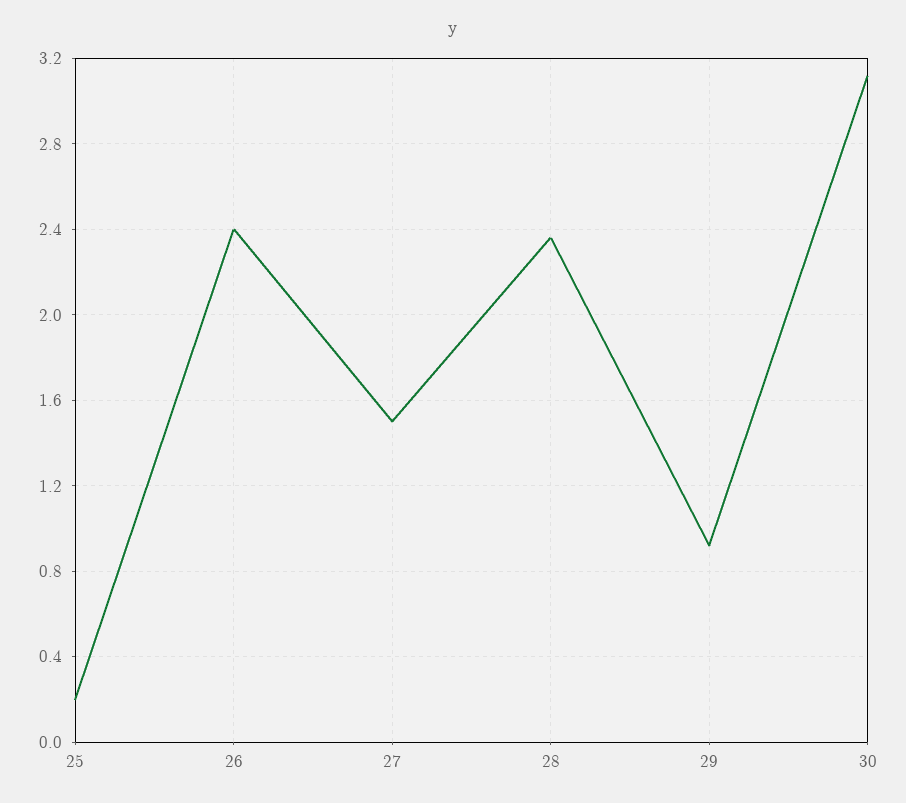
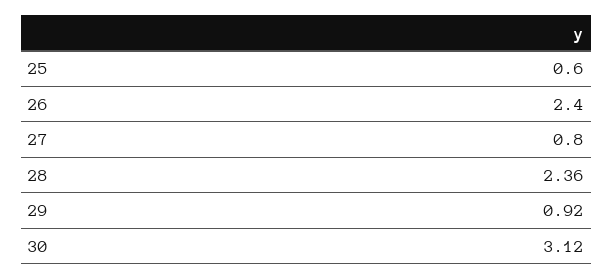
  {
-   "25": 0.2,
+   "25": 0.6,
    "26": 2.4,
-   "27": 1.5,
+   "27": 0.8,
    "28": 2.36,
    "29": 0.92,
    "30": 3.12
  }

